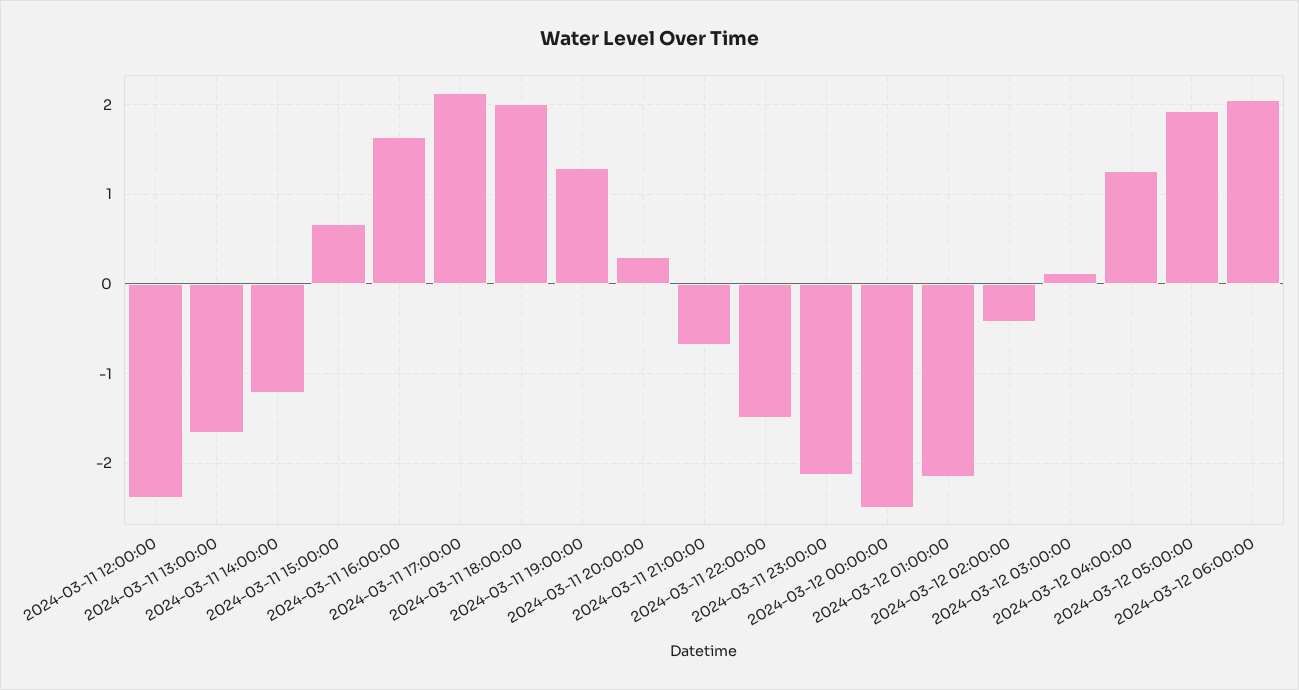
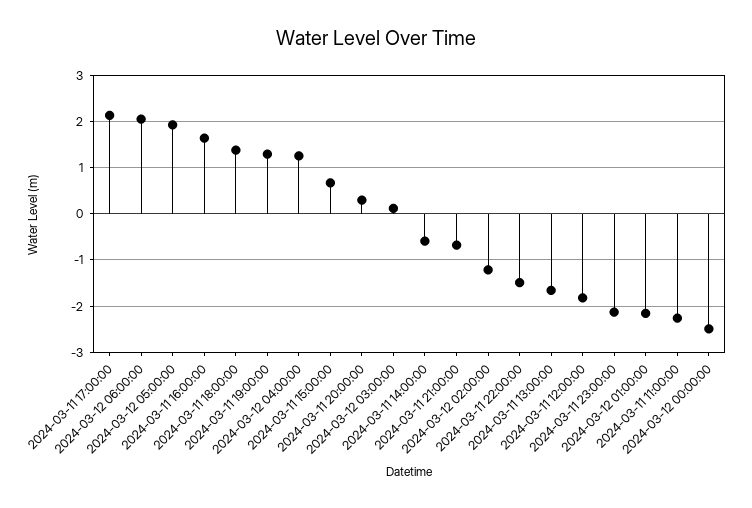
  {
-   "2024-03-11 12:00:00": -2.4,
+   "2024-03-11 12:00:00": -1.8,
    "2024-03-11 13:00:00": -1.7,
-   "2024-03-11 14:00:00": -1.2,
+   "2024-03-11 14:00:00": -0.6,
    "2024-03-11 15:00:00": 0.7,
    "2024-03-11 16:00:00": 1.6,
    "2024-03-11 17:00:00": 2.1,
-   "2024-03-11 18:00:00": 2,
+   "2024-03-11 18:00:00": 1.4,
    "2024-03-11 19:00:00": 1.3,
    "2024-03-11 20:00:00": 0.3,
    "2024-03-11 21:00:00": -0.7,
    "2024-03-11 22:00:00": -1.5,
    "2024-03-11 23:00:00": -2.1,
    "2024-03-12 00:00:00": -2.5,
    "2024-03-12 01:00:00": -2.2,
-   "2024-03-12 02:00:00": -0.4,
+   "2024-03-12 02:00:00": -1.2,
    "2024-03-12 03:00:00": 0.1,
    "2024-03-12 04:00:00": 1.3,
    "2024-03-12 05:00:00": 1.9,
-   "2024-03-12 06:00:00": 2.1
+   "2024-03-12 06:00:00": 2.1,
+   "2024-03-11 11:00:00": -2.2
  }

